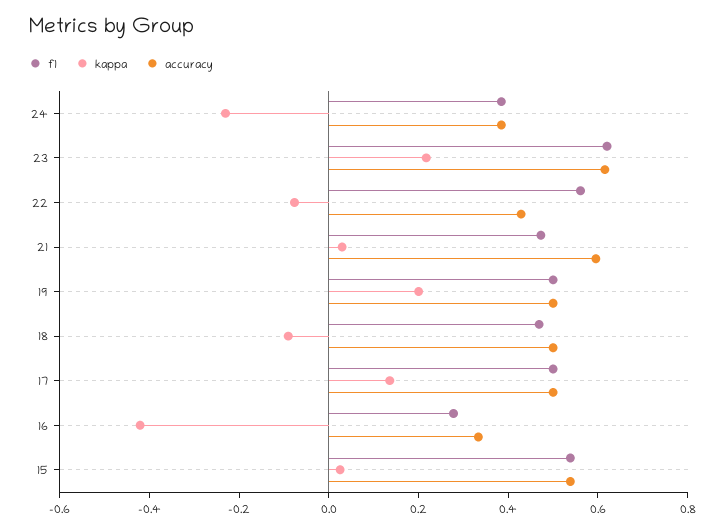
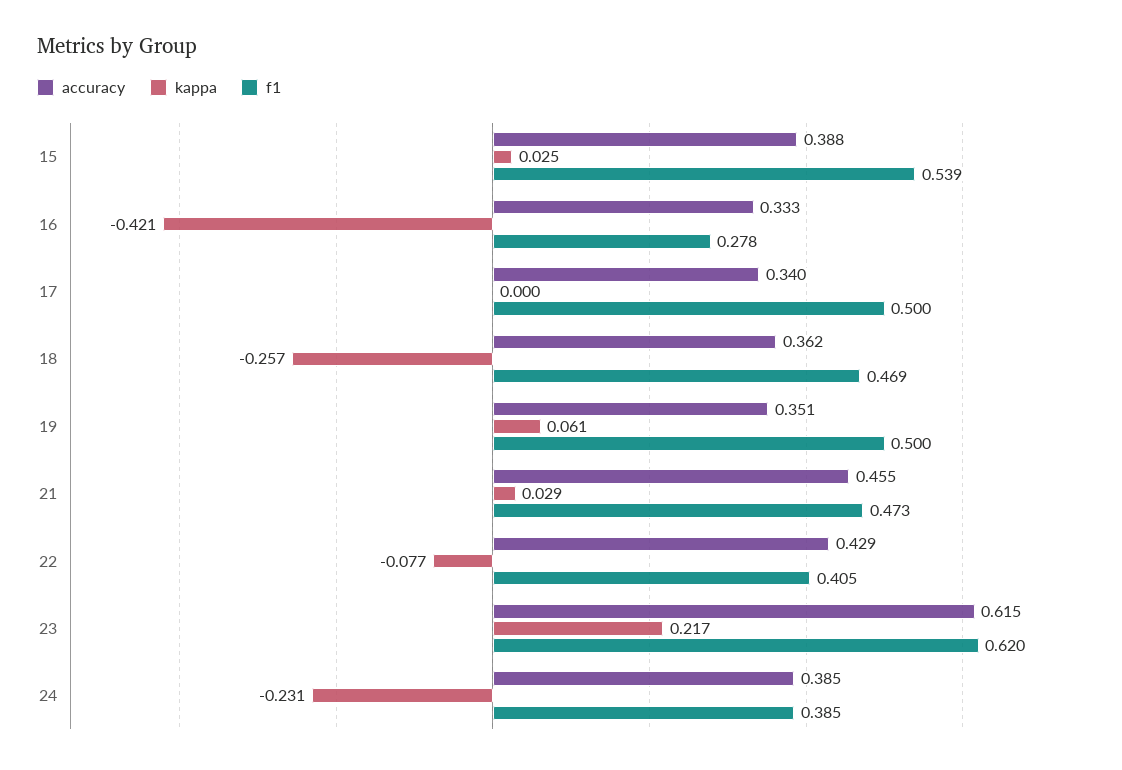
  {
    "f1": {
      "24": 0.385,
      "23": 0.62,
-     "22": 0.55,
+     "22": 0.405,
      "21": 0.473,
      "19": 0.5,
      "18": 0.469,
      "17": 0.5,
      "16": 0.278,
      "15": 0.539
    },
    "kappa": {
      "24": -0.231,
      "23": 0.217,
      "22": -0.077,
      "21": 0.029,
-     "19": 0.2,
+     "19": 0.061,
-     "18": -0.1,
+     "18": -0.257,
-     "17": 0.15,
+     "17": 0,
      "16": -0.421,
      "15": 0.025
    },
    "accuracy": {
      "24": 0.385,
      "23": 0.615,
      "22": 0.429,
-     "21": 0.6,
+     "21": 0.455,
-     "19": 0.5,
+     "19": 0.351,
-     "18": 0.5,
+     "18": 0.362,
-     "17": 0.5,
+     "17": 0.34,
      "16": 0.333,
-     "15": 0.55
+     "15": 0.388
    }
  }

